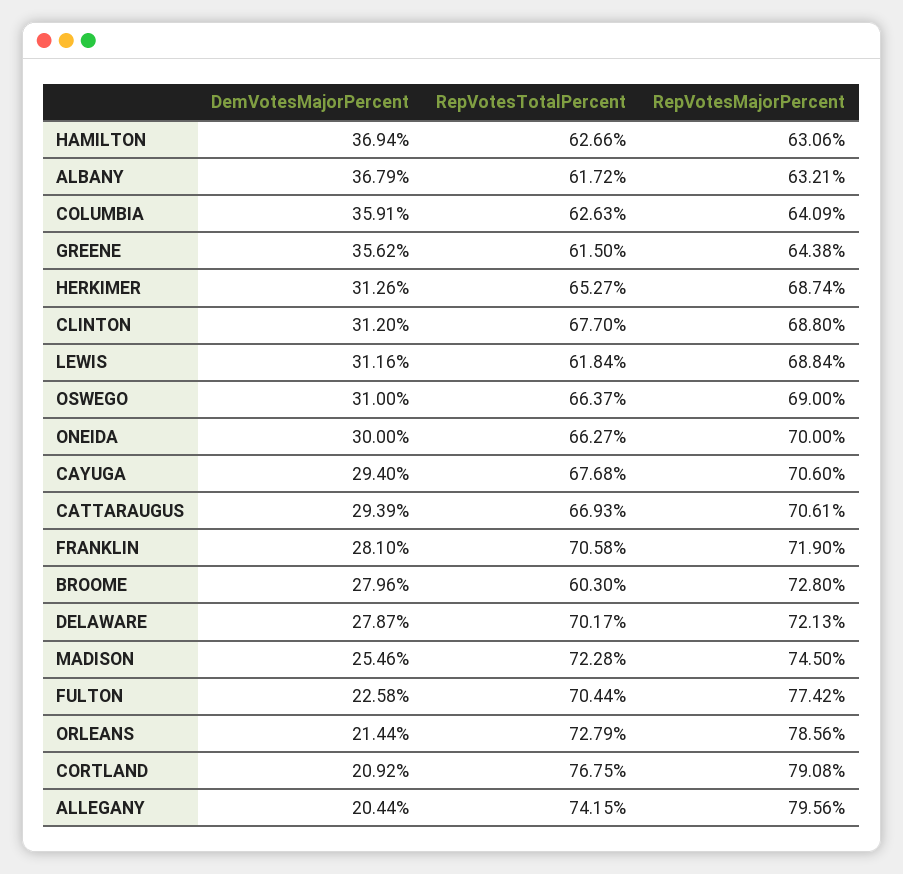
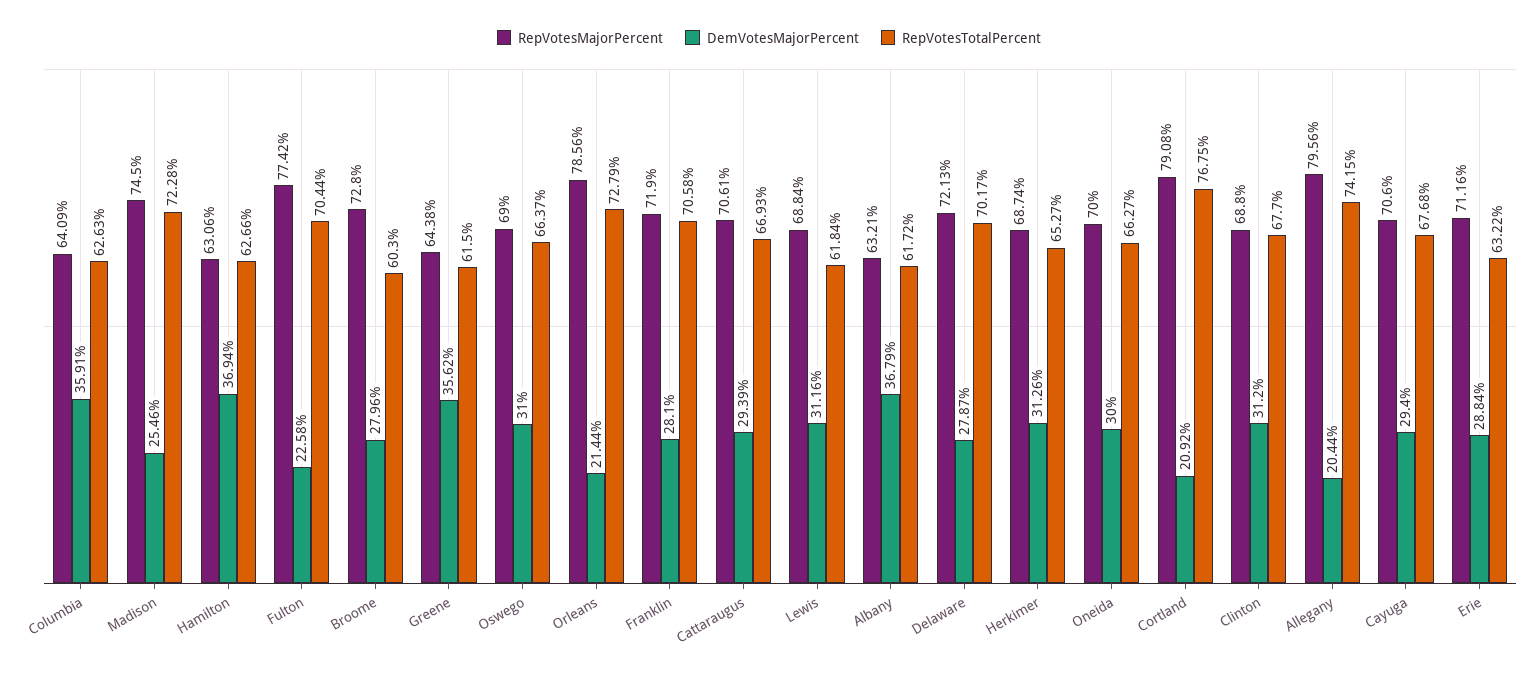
  {
    "DemVotesMajorPercent": {
      "HAMILTON": 36.94,
      "ALBANY": 36.79,
      "COLUMBIA": 35.91,
      "GREENE": 35.62,
      "HERKIMER": 31.26,
      "CLINTON": 31.2,
      "LEWIS": 31.16,
      "OSWEGO": 31,
      "ONEIDA": 30,
      "CAYUGA": 29.4,
      "CATTARAUGUS": 29.39,
      "FRANKLIN": 28.1,
      "BROOME": 27.96,
      "DELAWARE": 27.87,
      "MADISON": 25.46,
      "FULTON": 22.58,
      "ORLEANS": 21.44,
      "CORTLAND": 20.92,
-     "ALLEGANY": 20.44
+     "ALLEGANY": 20.44,
+     "Erie": 28.84
    },
    "RepVotesTotalPercent": {
      "HAMILTON": 62.66,
      "ALBANY": 61.72,
      "COLUMBIA": 62.63,
      "GREENE": 61.5,
      "HERKIMER": 65.27,
      "CLINTON": 67.7,
      "LEWIS": 61.84,
      "OSWEGO": 66.37,
      "ONEIDA": 66.27,
      "CAYUGA": 67.68,
      "CATTARAUGUS": 66.93,
      "FRANKLIN": 70.58,
      "BROOME": 60.3,
      "DELAWARE": 70.17,
      "MADISON": 72.28,
      "FULTON": 70.44,
      "ORLEANS": 72.79,
      "CORTLAND": 76.75,
-     "ALLEGANY": 74.15
+     "ALLEGANY": 74.15,
+     "Erie": 63.22
    },
    "RepVotesMajorPercent": {
      "HAMILTON": 63.06,
      "ALBANY": 63.21,
      "COLUMBIA": 64.09,
      "GREENE": 64.38,
      "HERKIMER": 68.74,
      "CLINTON": 68.8,
      "LEWIS": 68.84,
      "OSWEGO": 69,
      "ONEIDA": 70,
      "CAYUGA": 70.6,
      "CATTARAUGUS": 70.61,
      "FRANKLIN": 71.9,
      "BROOME": 72.8,
      "DELAWARE": 72.13,
      "MADISON": 74.5,
      "FULTON": 77.42,
      "ORLEANS": 78.56,
      "CORTLAND": 79.08,
-     "ALLEGANY": 79.56
+     "ALLEGANY": 79.56,
+     "Erie": 71.16
    }
  }

